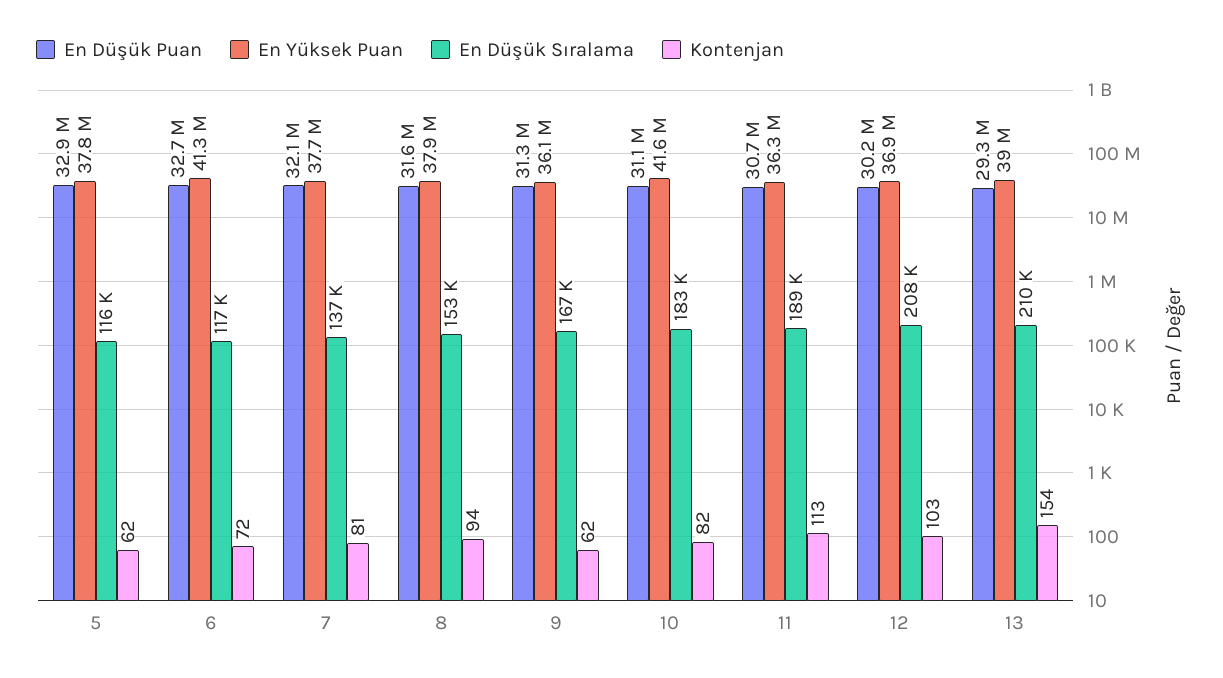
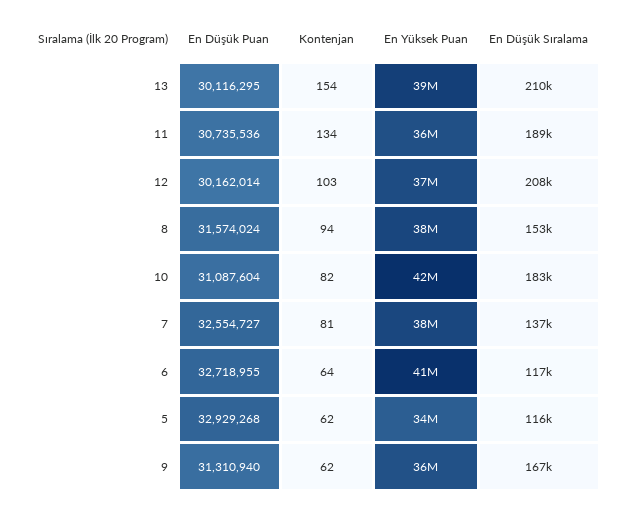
  {
    "En Düşük Puan": {
      "5": 32929268,
      "6": 32718955,
-     "7": 32100000,
+     "7": 32554727,
      "8": 31574024,
      "9": 31310940,
      "10": 31087604,
      "11": 30735536,
      "12": 30162014,
-     "13": 29300000
+     "13": 30116295
    },
    "En Yüksek Puan": {
-     "5": 37800000,
+     "5": 34000000,
      "6": 41300000,
      "7": 37700000,
      "8": 37900000,
      "9": 36100000,
      "10": 41600000,
      "11": 36300000,
      "12": 36900000,
      "13": 39000000
    },
    "En Düşük Sıralama": {
      "5": 116000,
      "6": 117000,
      "7": 137000,
      "8": 153000,
      "9": 167000,
      "10": 183000,
      "11": 189000,
      "12": 208000,
      "13": 210000
    },
    "Kontenjan": {
      "5": 62,
-     "6": 72,
+     "6": 64,
      "7": 81,
      "8": 94,
      "9": 62,
      "10": 82,
-     "11": 113,
+     "11": 134,
      "12": 103,
      "13": 154
    }
  }

